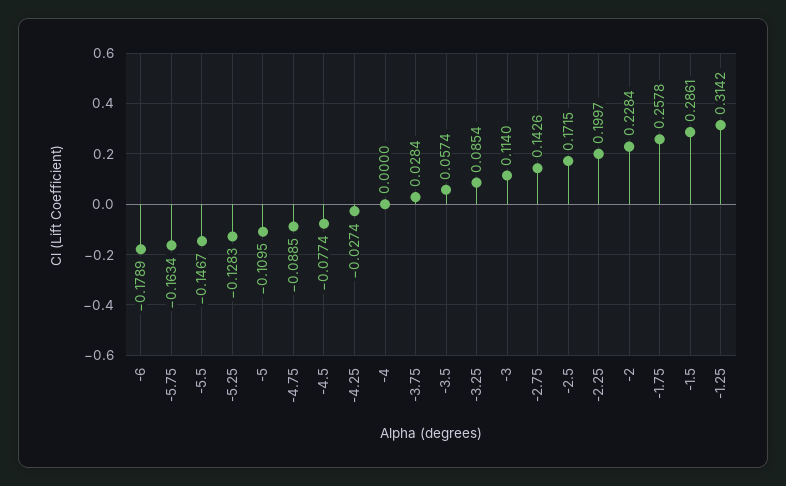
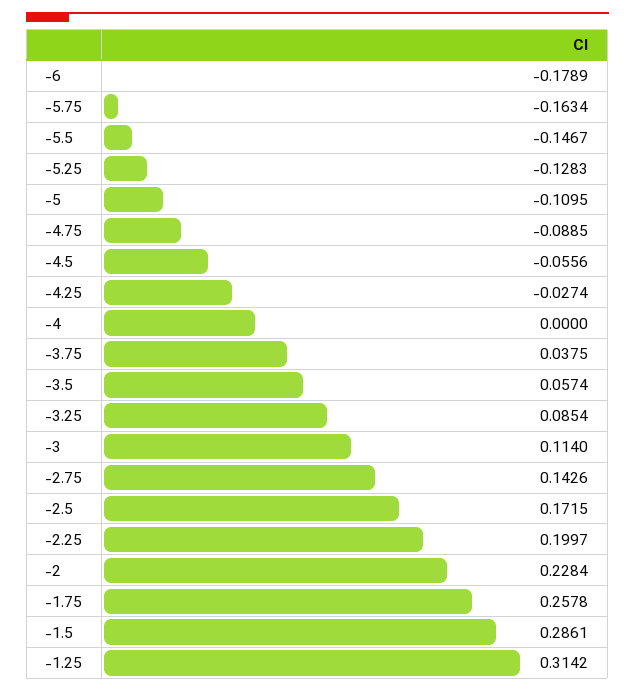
  {
    "-6": -0.1789,
    "-5.75": -0.1634,
    "-5.5": -0.1467,
    "-5.25": -0.1283,
    "-5": -0.1095,
    "-4.75": -0.0885,
-   "-4.5": -0.0774,
+   "-4.5": -0.0556,
    "-4.25": -0.0274,
    "-4": 0,
-   "-3.75": 0.0284,
+   "-3.75": 0.0375,
    "-3.5": 0.0574,
    "-3.25": 0.0854,
    "-3": 0.114,
    "-2.75": 0.1426,
    "-2.5": 0.1715,
    "-2.25": 0.1997,
    "-2": 0.2284,
    "-1.75": 0.2578,
    "-1.5": 0.2861,
    "-1.25": 0.3142
  }

